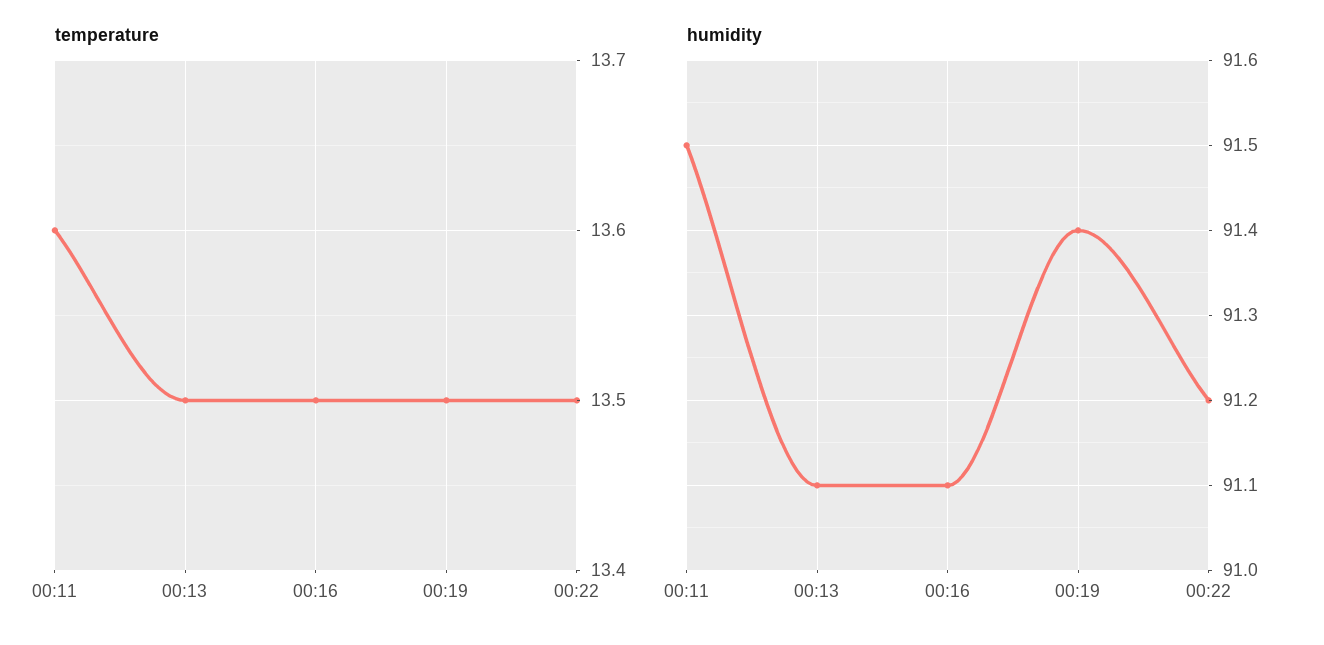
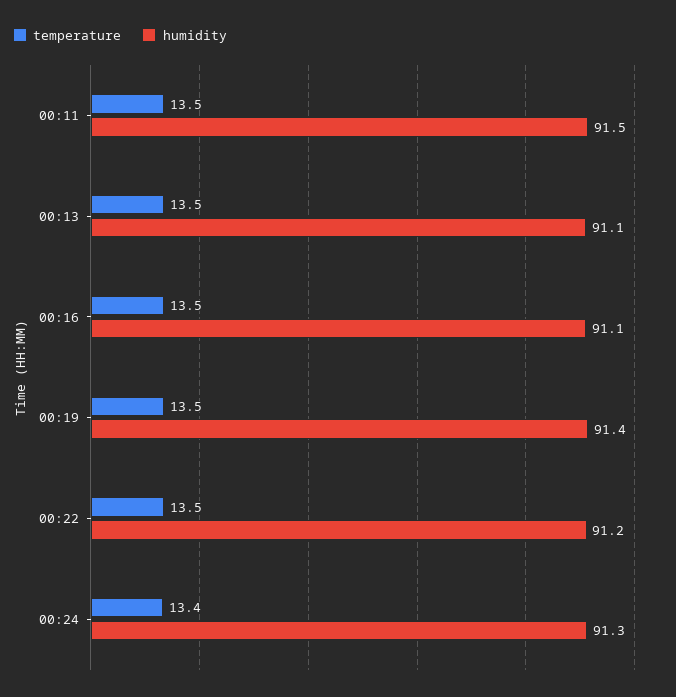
  {
    "temperature": {
-     "00:11": 13.6,
+     "00:11": 13.5,
      "00:13": 13.5,
      "00:16": 13.5,
      "00:19": 13.5,
-     "00:22": 13.5
+     "00:22": 13.5,
+     "00:24": 13.4
    },
    "humidity": {
      "00:11": 91.5,
      "00:13": 91.1,
      "00:16": 91.1,
      "00:19": 91.4,
-     "00:22": 91.2
+     "00:22": 91.2,
+     "00:24": 91.3
    }
  }

